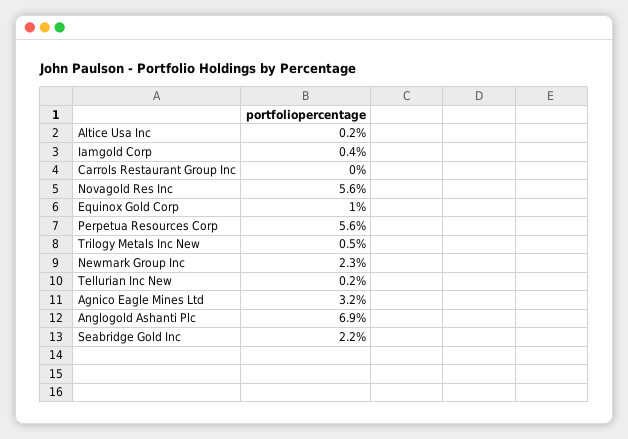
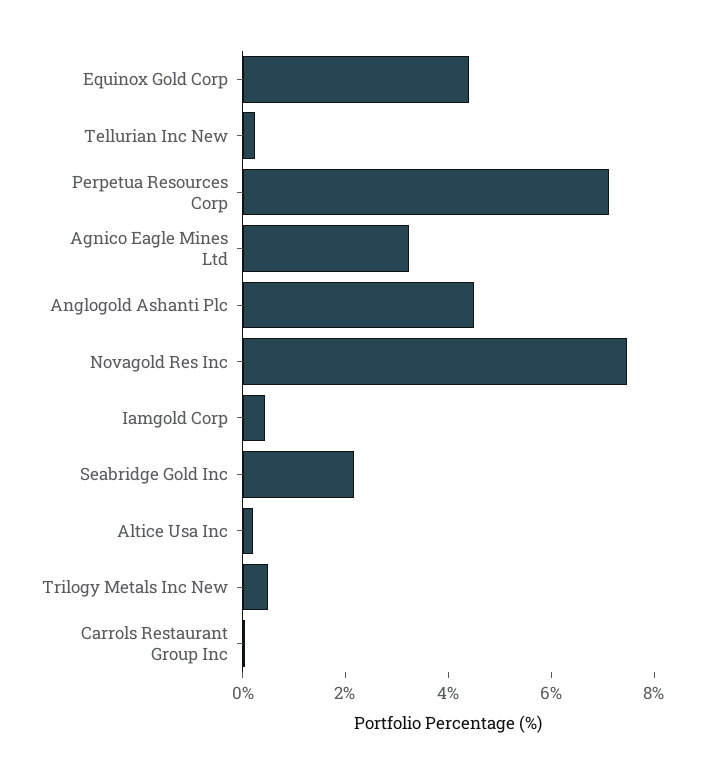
  {
    "Altice Usa Inc": 0.2,
    "Iamgold Corp": 0.4,
    "Carrols Restaurant Group Inc": 0,
-   "Novagold Res Inc": 5.6,
+   "Novagold Res Inc": 7.5,
-   "Equinox Gold Corp": 1,
+   "Equinox Gold Corp": 4.5,
-   "Perpetua Resources Corp": 5.6,
+   "Perpetua Resources Corp": 7,
    "Trilogy Metals Inc New": 0.5,
-   "Newmark Group Inc": 2.3,
    "Tellurian Inc New": 0.2,
    "Agnico Eagle Mines Ltd": 3.2,
-   "Anglogold Ashanti Plc": 6.9,
+   "Anglogold Ashanti Plc": 4.5,
    "Seabridge Gold Inc": 2.2
  }

